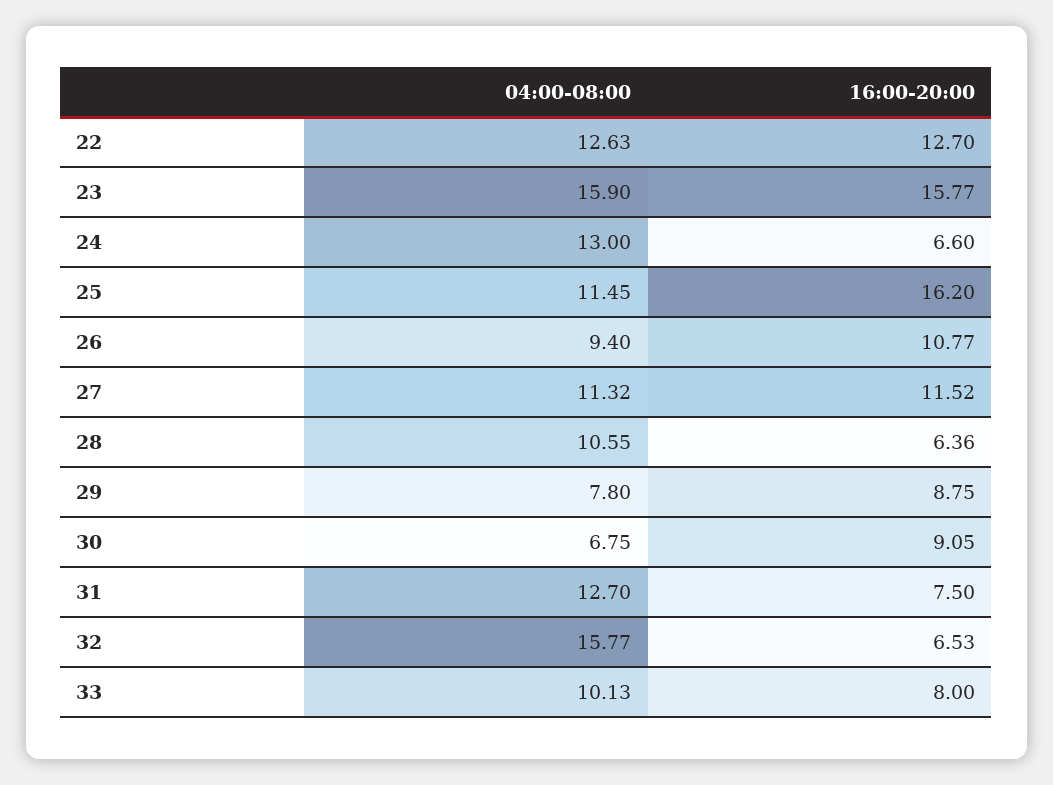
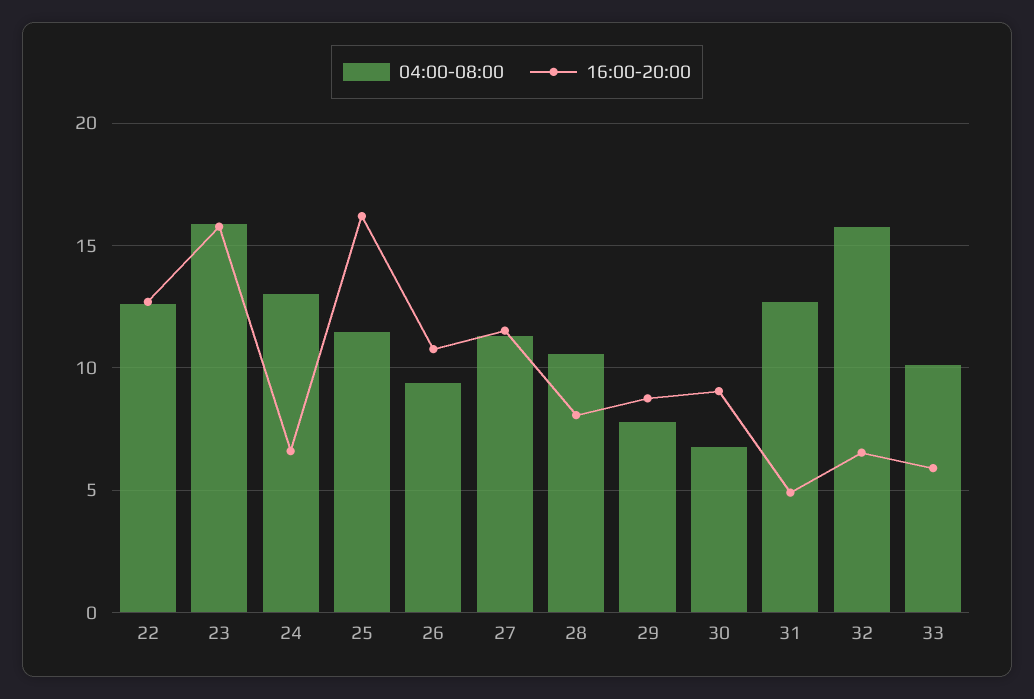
  {
    "04:00-08:00": {
      "22": 12.63,
      "23": 15.9,
      "24": 13,
      "25": 11.45,
      "26": 9.4,
      "27": 11.32,
      "28": 10.55,
      "29": 7.8,
      "30": 6.75,
      "31": 12.7,
      "32": 15.77,
      "33": 10.13
    },
    "16:00-20:00": {
      "22": 12.7,
      "23": 15.77,
      "24": 6.6,
      "25": 16.2,
      "26": 10.77,
      "27": 11.52,
-     "28": 6.36,
+     "28": 8,
      "29": 8.75,
      "30": 9.05,
-     "31": 7.5,
+     "31": 5,
      "32": 6.53,
-     "33": 8
+     "33": 6
    }
  }

